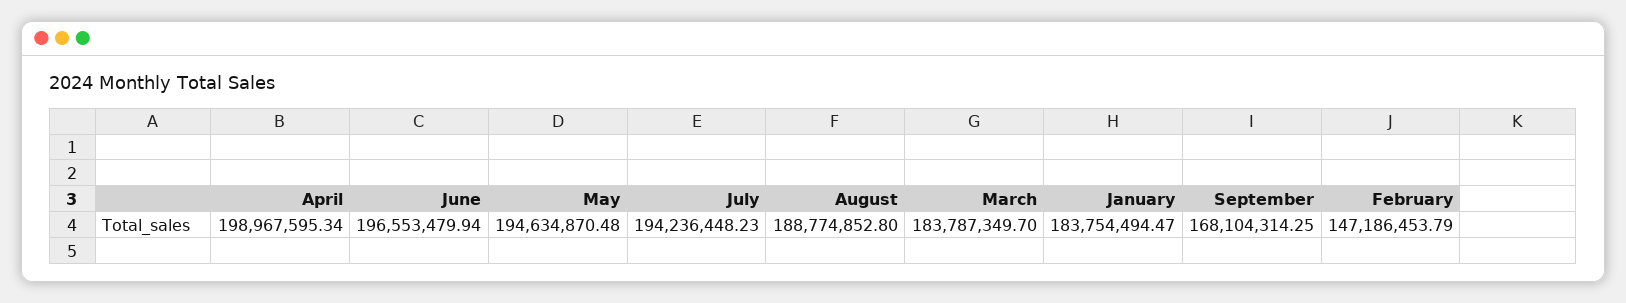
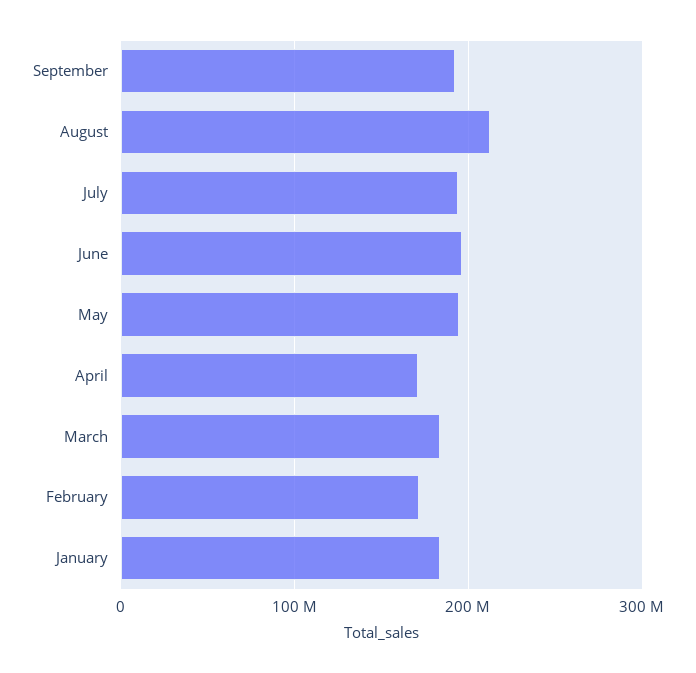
  {
-   "April": 198967595.34,
+   "April": 170000000,
    "June": 196553479.94,
    "May": 194634870.48,
    "July": 194236448.23,
-   "August": 188774852.8,
+   "August": 210000000,
    "March": 183787349.7,
    "January": 183754494.47,
-   "September": 168104314.25,
+   "September": 190000000,
-   "February": 147186453.79
+   "February": 170000000
  }

